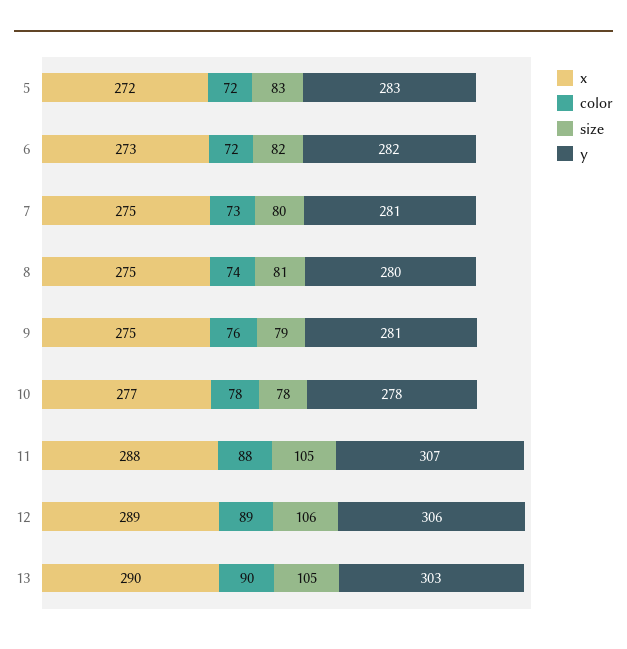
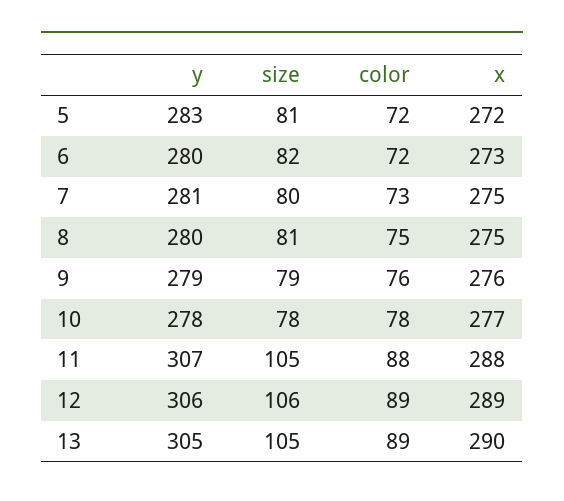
  {
    "x": {
      "5": 272,
      "6": 273,
      "7": 275,
      "8": 275,
-     "9": 275,
+     "9": 276,
      "10": 277,
      "11": 288,
      "12": 289,
      "13": 290
    },
    "color": {
      "5": 72,
      "6": 72,
      "7": 73,
-     "8": 74,
+     "8": 75,
      "9": 76,
      "10": 78,
      "11": 88,
      "12": 89,
-     "13": 90
+     "13": 89
    },
    "size": {
-     "5": 83,
+     "5": 81,
      "6": 82,
      "7": 80,
      "8": 81,
      "9": 79,
      "10": 78,
      "11": 105,
      "12": 106,
      "13": 105
    },
    "y": {
      "5": 283,
-     "6": 282,
+     "6": 280,
      "7": 281,
      "8": 280,
-     "9": 281,
+     "9": 279,
      "10": 278,
      "11": 307,
      "12": 306,
-     "13": 303
+     "13": 305
    }
  }

